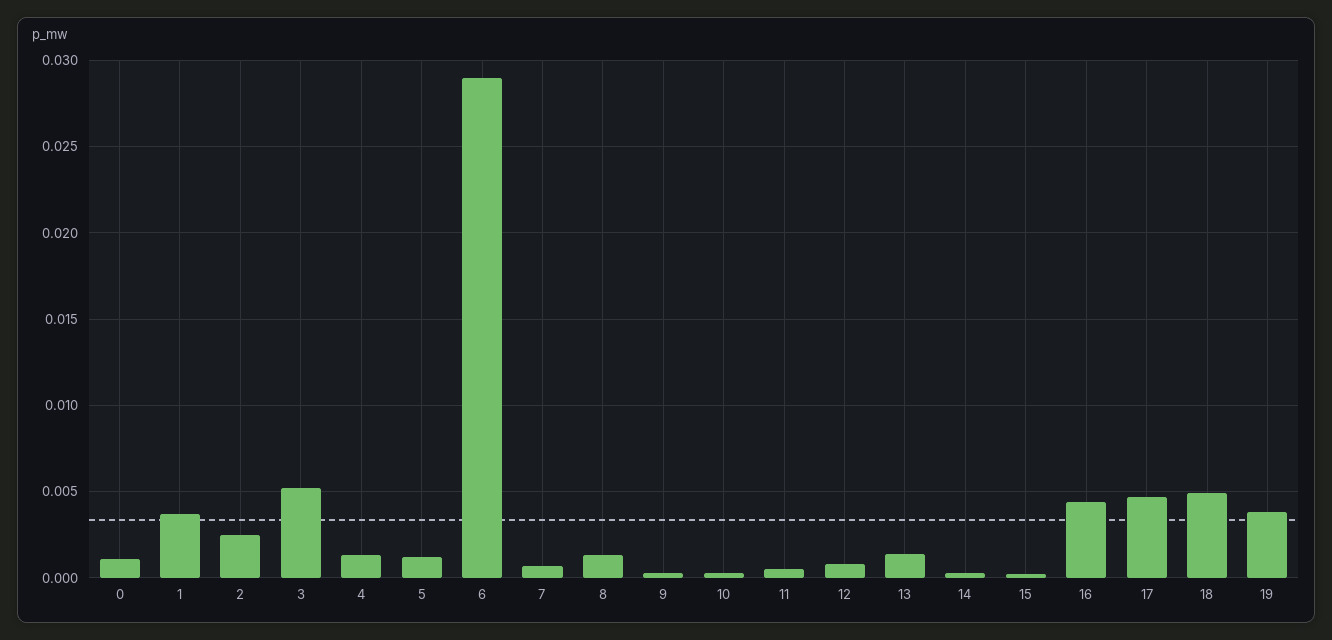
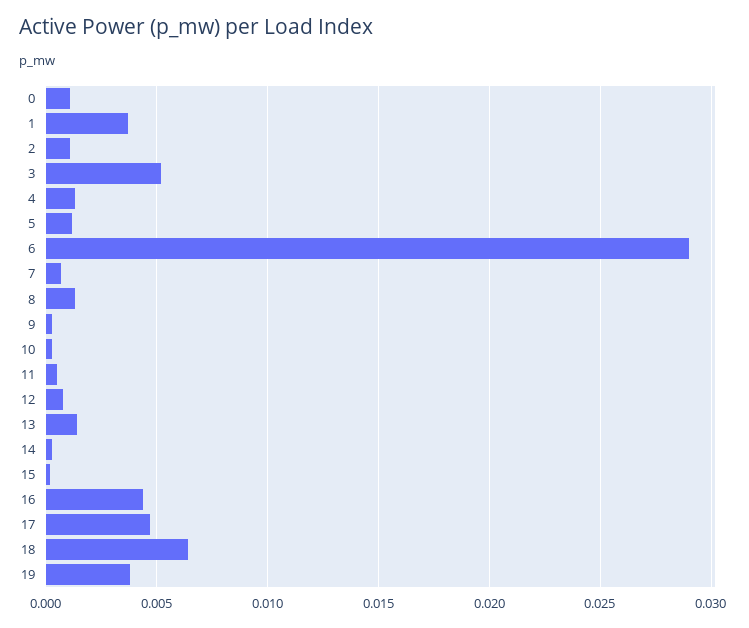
  {
    "0": 0.001,
    "1": 0.0035,
-   "2": 0.0025,
+   "2": 0.001,
    "3": 0.005,
    "4": 0.0015,
    "5": 0.001,
    "6": 0.029,
    "7": 0.0005,
    "8": 0.0015,
    "9": 0.0005,
    "10": 0.0005,
    "11": 0.0005,
    "12": 0.001,
    "13": 0.0015,
    "14": 0.0005,
    "15": 0,
    "16": 0.0045,
    "17": 0.0045,
-   "18": 0.005,
+   "18": 0.0065,
    "19": 0.004
  }

